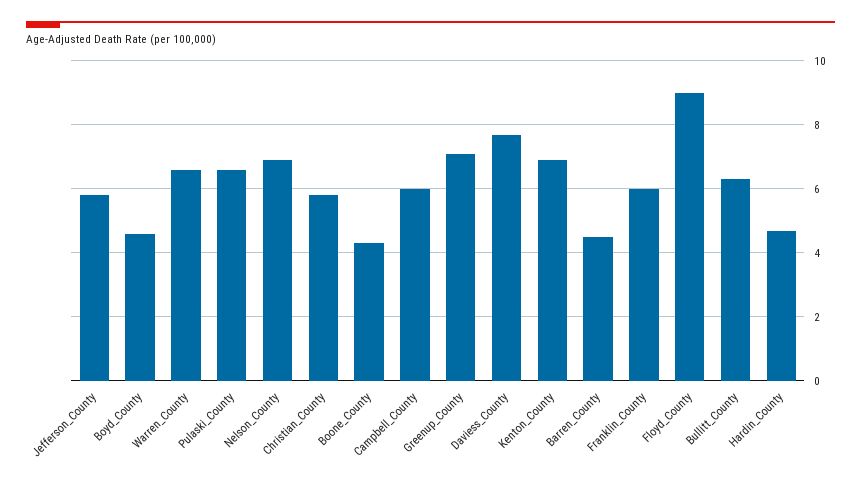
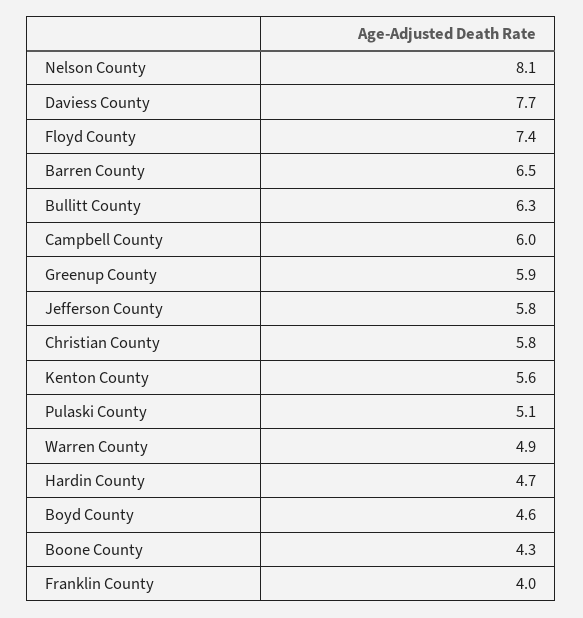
  {
    "Jefferson_County": 5.8,
    "Boyd_County": 4.6,
-   "Warren_County": 6.5,
+   "Warren_County": 4.9,
-   "Pulaski_County": 6.5,
+   "Pulaski_County": 5.1,
-   "Nelson_County": 7,
+   "Nelson_County": 8.1,
    "Christian_County": 5.8,
    "Boone_County": 4.3,
    "Campbell_County": 6,
-   "Greenup_County": 7,
+   "Greenup_County": 5.9,
    "Daviess_County": 7.7,
-   "Kenton_County": 7,
+   "Kenton_County": 5.6,
-   "Barren_County": 4.5,
+   "Barren_County": 6.5,
-   "Franklin_County": 6,
+   "Franklin_County": 4,
-   "Floyd_County": 9,
+   "Floyd_County": 7.4,
    "Bullitt_County": 6.3,
    "Hardin_County": 4.7
  }

